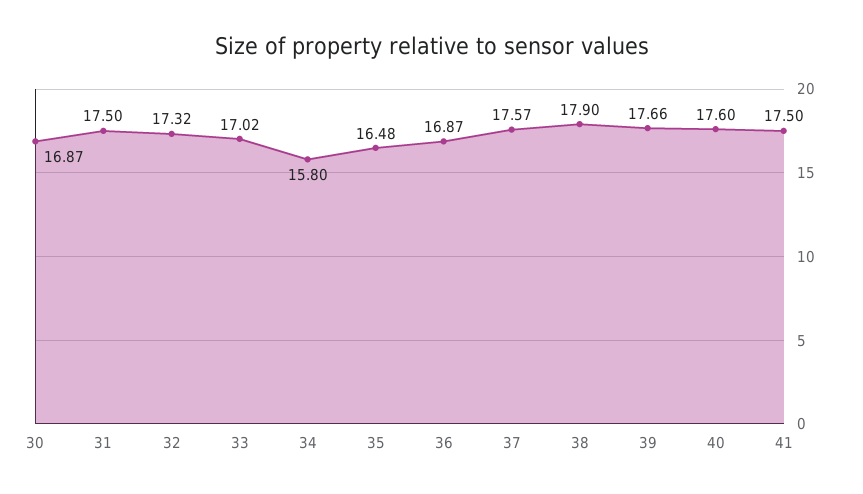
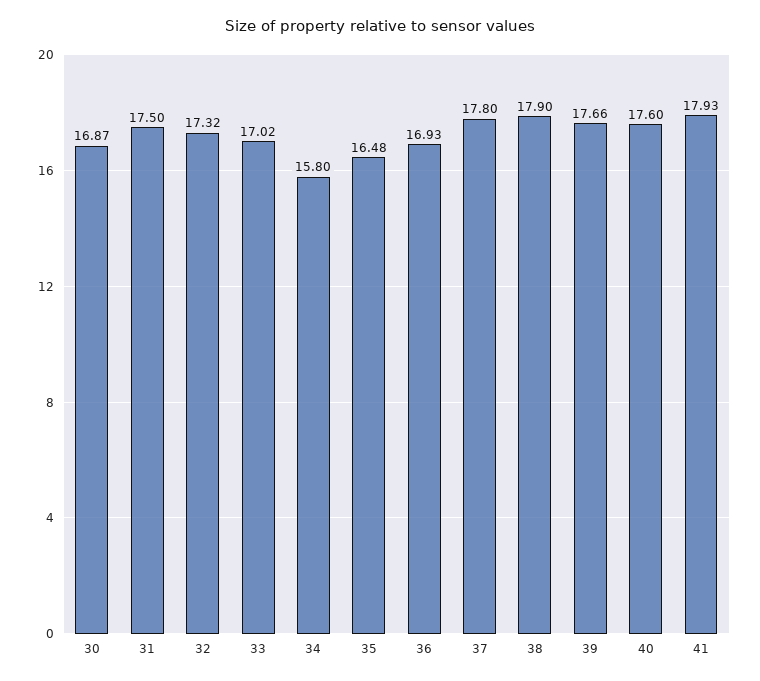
  {
    "30": 16.87,
    "31": 17.5,
    "32": 17.32,
    "33": 17.02,
    "34": 15.8,
    "35": 16.48,
-   "36": 16.87,
+   "36": 16.93,
-   "37": 17.57,
+   "37": 17.8,
    "38": 17.9,
    "39": 17.66,
    "40": 17.6,
-   "41": 17.5
+   "41": 17.93
  }

